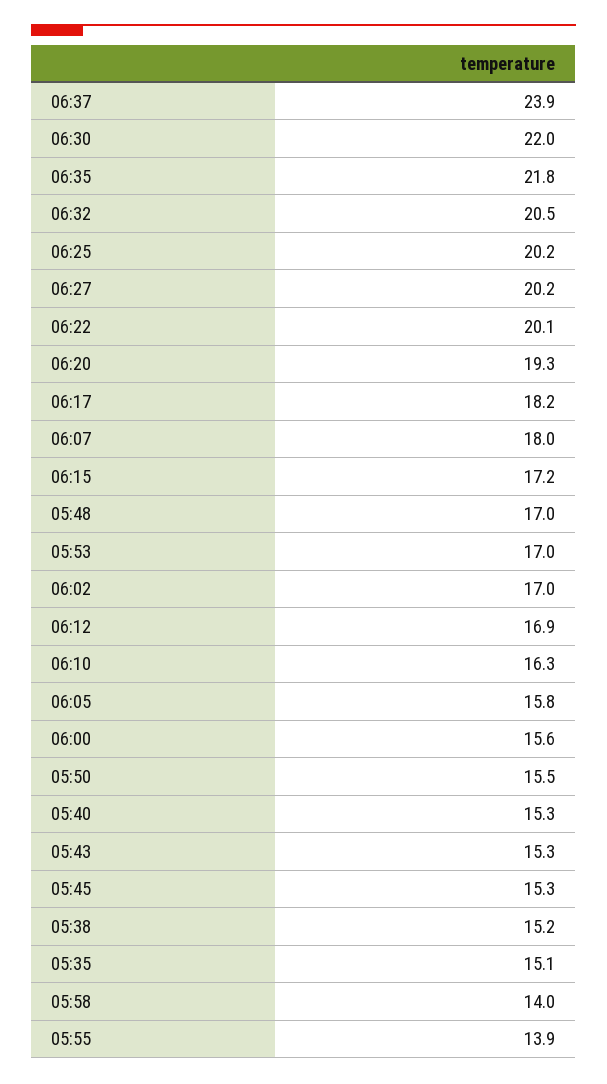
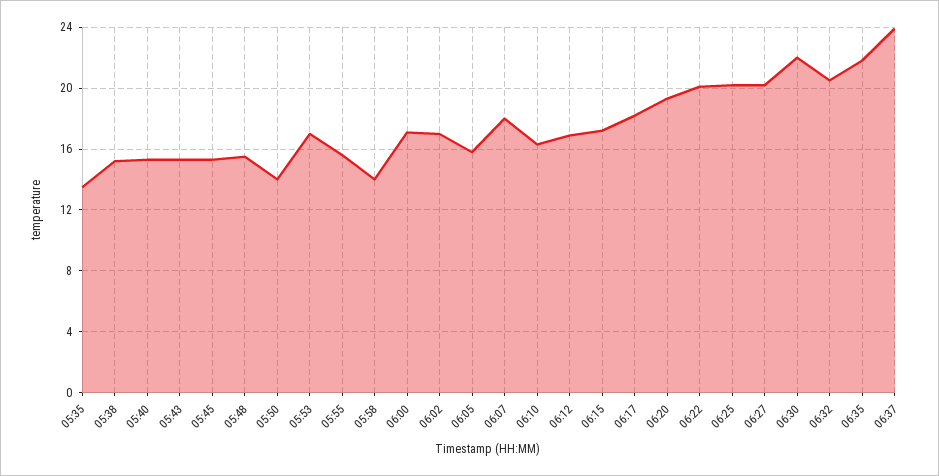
  {
    "06:37": 23.9,
    "06:30": 22,
    "06:35": 21.8,
    "06:32": 20.5,
    "06:25": 20.2,
    "06:27": 20.2,
    "06:22": 20.1,
    "06:20": 19.3,
    "06:17": 18.2,
    "06:07": 18,
    "06:15": 17.2,
-   "05:48": 17,
+   "05:48": 15.5,
    "05:53": 17,
    "06:02": 17,
    "06:12": 16.9,
    "06:10": 16.3,
    "06:05": 15.8,
-   "06:00": 15.6,
+   "06:00": 17,
-   "05:50": 15.5,
+   "05:50": 14,
    "05:40": 15.3,
    "05:43": 15.3,
    "05:45": 15.3,
    "05:38": 15.2,
-   "05:35": 15.1,
+   "05:35": 13.5,
    "05:58": 14,
-   "05:55": 13.9
+   "05:55": 15.5
  }

